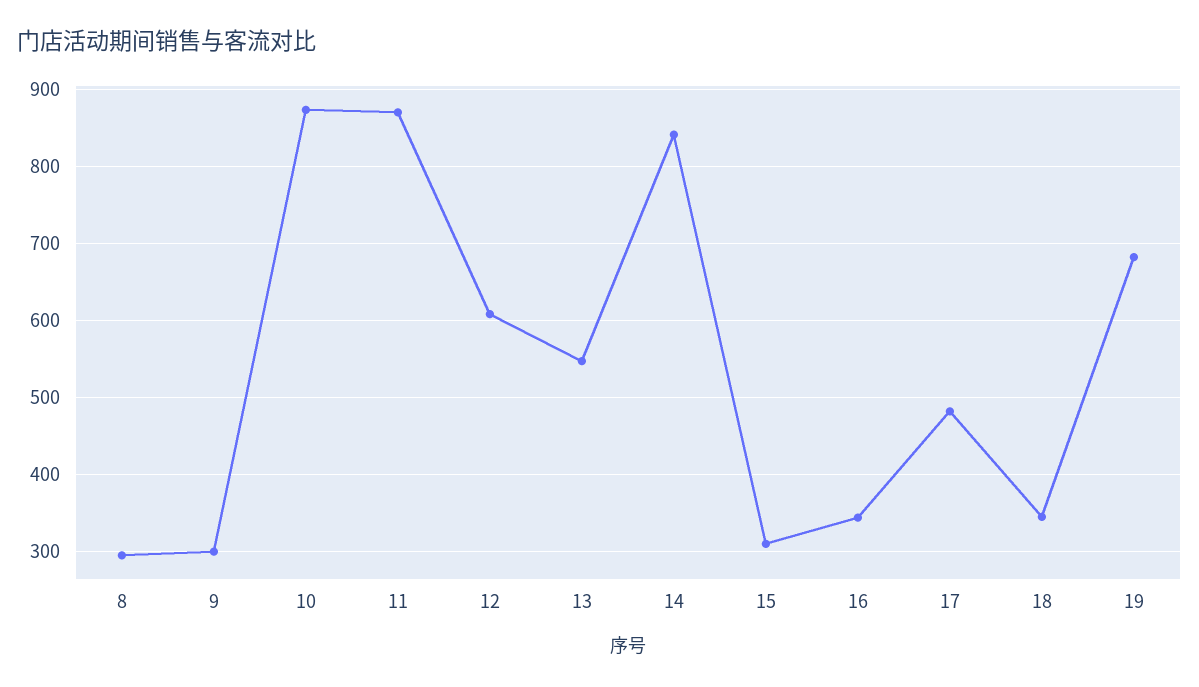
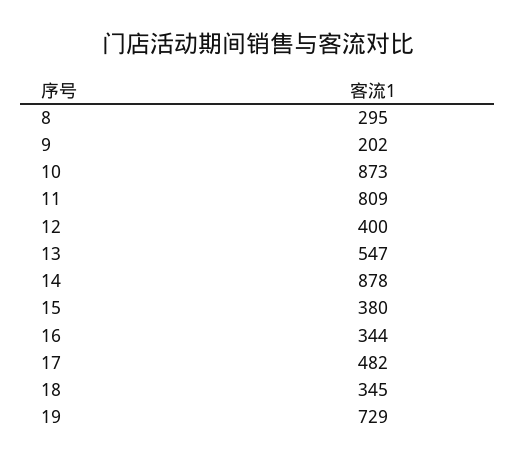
  {
    "8": 295,
-   "9": 300,
+   "9": 202,
    "10": 873,
-   "11": 870,
+   "11": 809,
-   "12": 610,
+   "12": 400,
    "13": 547,
-   "14": 840,
+   "14": 878,
-   "15": 310,
+   "15": 380,
    "16": 344,
    "17": 482,
    "18": 345,
-   "19": 680
+   "19": 729
  }

